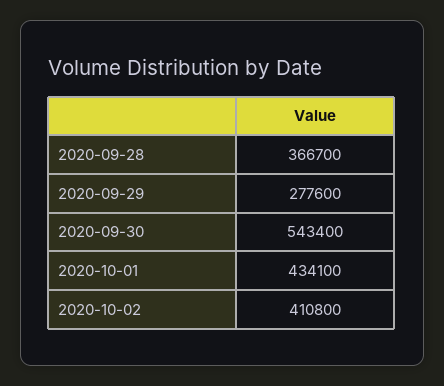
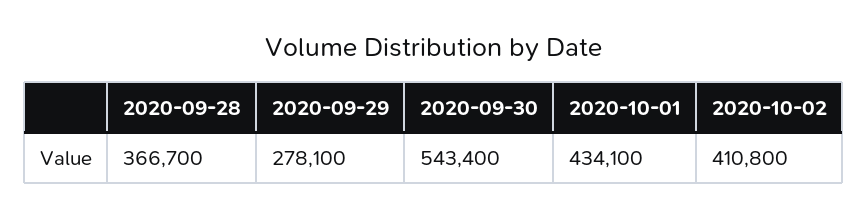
  {
    "2020-09-28": 366700,
-   "2020-09-29": 277600,
+   "2020-09-29": 278100,
    "2020-09-30": 543400,
    "2020-10-01": 434100,
    "2020-10-02": 410800
  }

